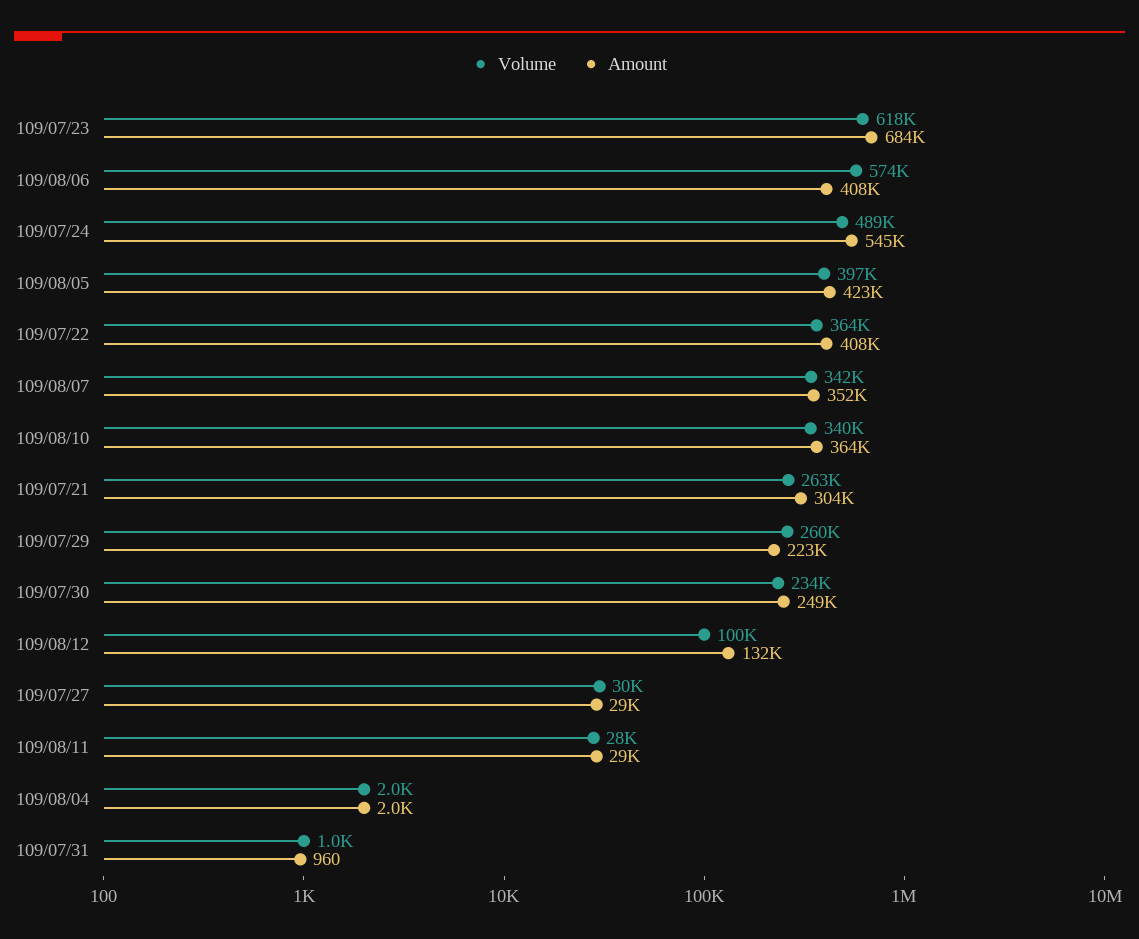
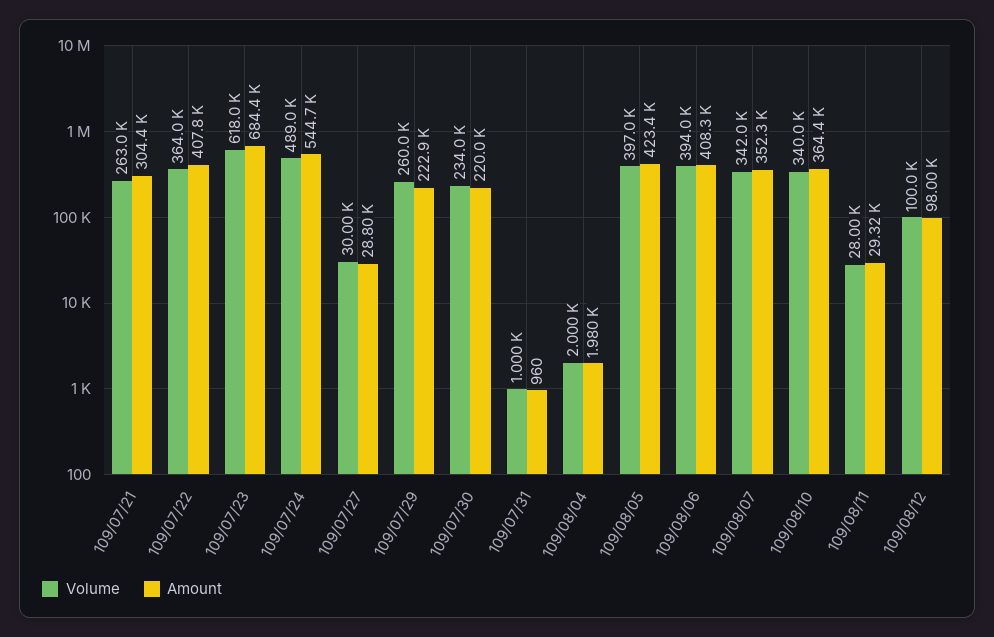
  {
    "Volume": {
      "109/07/23": 618000,
-     "109/08/06": 574000,
+     "109/08/06": 394000,
      "109/07/24": 489000,
      "109/08/05": 397000,
      "109/07/22": 364000,
      "109/08/07": 342000,
      "109/08/10": 340000,
      "109/07/21": 263000,
      "109/07/29": 260000,
      "109/07/30": 234000,
      "109/08/12": 100000,
      "109/07/27": 30000,
      "109/08/11": 28000,
      "109/08/04": 2000,
      "109/07/31": 1000
    },
    "Amount": {
      "109/07/23": 684400,
      "109/08/06": 408300,
      "109/07/24": 544700,
      "109/08/05": 423400,
      "109/07/22": 407800,
      "109/08/07": 352300,
      "109/08/10": 364400,
      "109/07/21": 304400,
      "109/07/29": 222900,
-     "109/07/30": 249000,
+     "109/07/30": 220000,
-     "109/08/12": 132000,
+     "109/08/12": 98000,
      "109/07/27": 28800,
      "109/08/11": 29320,
      "109/08/04": 1980,
      "109/07/31": 960
    }
  }

